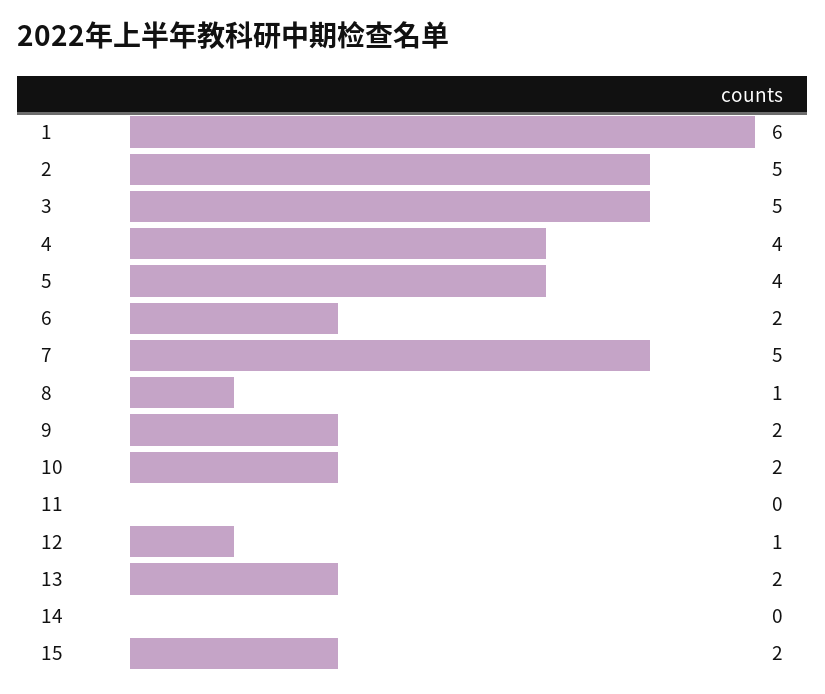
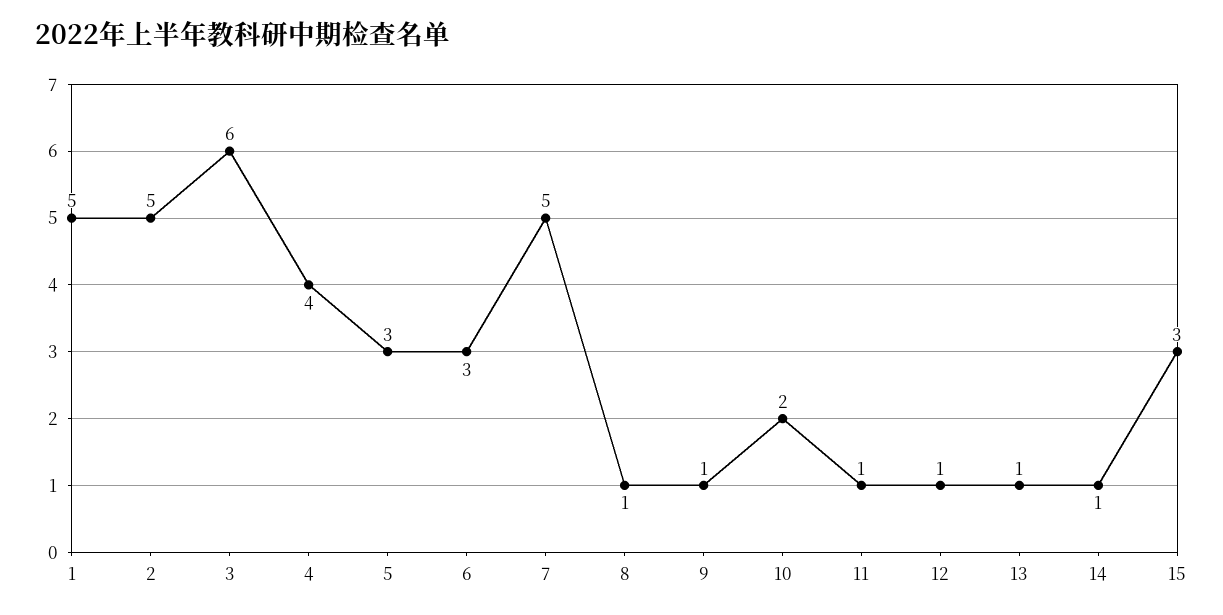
  {
-   "1": 6,
+   "1": 5,
    "2": 5,
-   "3": 5,
+   "3": 6,
    "4": 4,
-   "5": 4,
+   "5": 3,
-   "6": 2,
+   "6": 3,
    "7": 5,
    "8": 1,
-   "9": 2,
+   "9": 1,
    "10": 2,
-   "11": 0,
+   "11": 1,
    "12": 1,
-   "13": 2,
+   "13": 1,
-   "14": 0,
+   "14": 1,
-   "15": 2
+   "15": 3
  }

